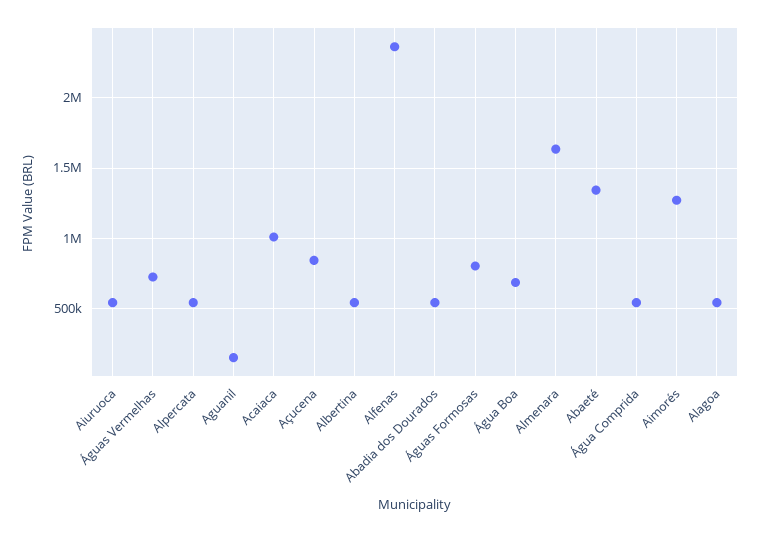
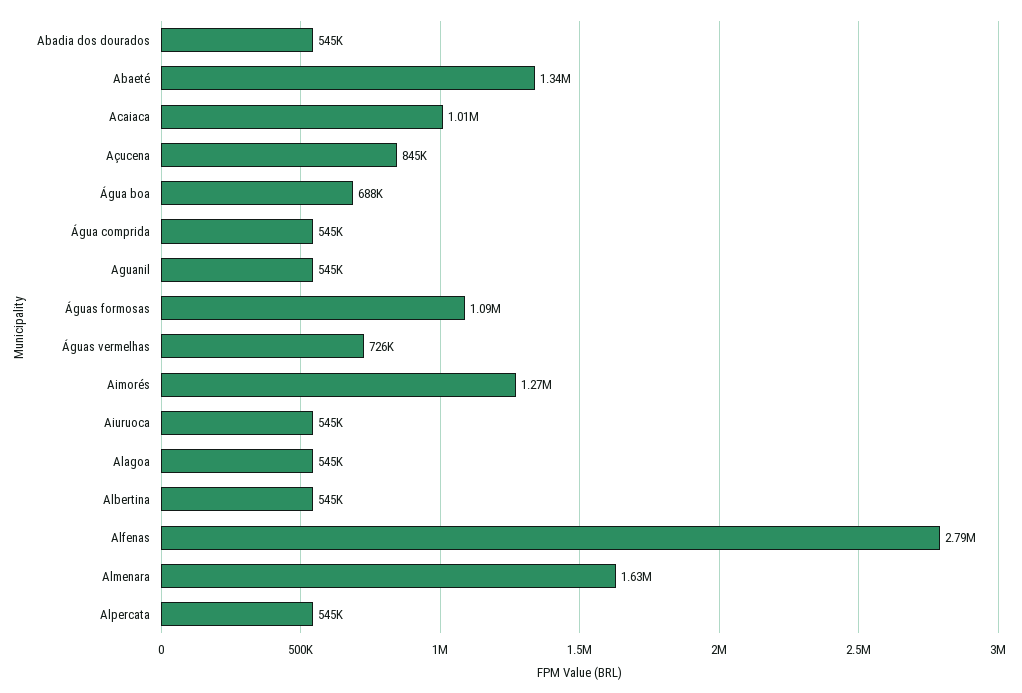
  {
    "Aiuruoca": 545000,
    "Águas Vermelhas": 726000,
    "Alpercata": 545000,
-   "Aguanil": 150000,
+   "Aguanil": 545000,
    "Acaiaca": 1010000,
    "Açucena": 845000,
    "Albertina": 545000,
-   "Alfenas": 2350000,
+   "Alfenas": 2790000,
    "Abadia dos Dourados": 545000,
-   "Águas Formosas": 800000,
+   "Águas Formosas": 1090000,
    "Água Boa": 688000,
    "Almenara": 1630000,
    "Abaeté": 1340000,
    "Água Comprida": 545000,
    "Aimorés": 1270000,
    "Alagoa": 545000
  }

